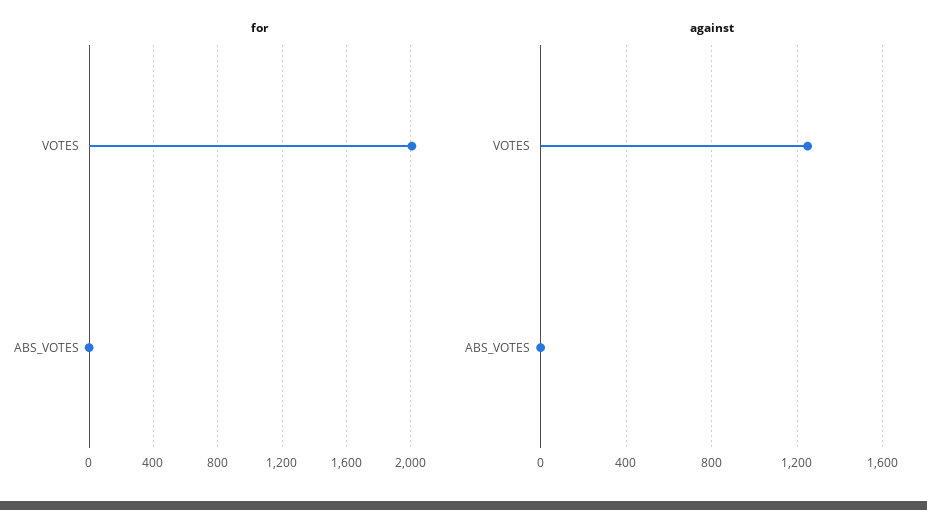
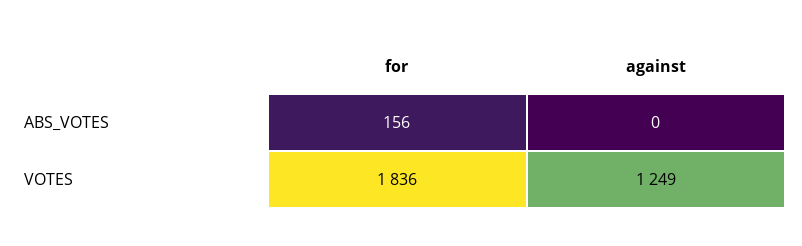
  {
    "for": {
-     "VOTES": 2000,
+     "VOTES": 1836,
-     "ABS_VOTES": 0
+     "ABS_VOTES": 156
    },
    "against": {
      "VOTES": 1249,
      "ABS_VOTES": 0
    }
  }

